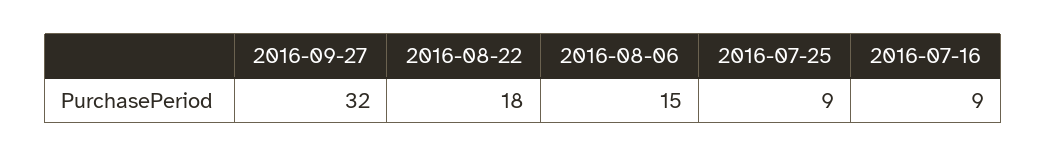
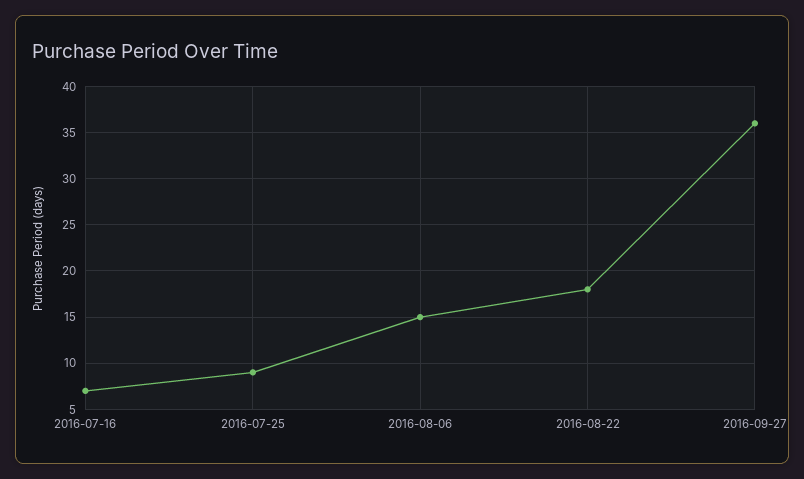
  {
-   "2016-09-27": 32,
+   "2016-09-27": 36,
    "2016-08-22": 18,
    "2016-08-06": 15,
    "2016-07-25": 9,
-   "2016-07-16": 9
+   "2016-07-16": 7
  }

